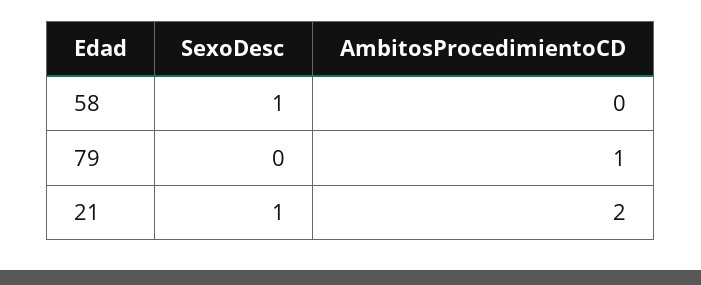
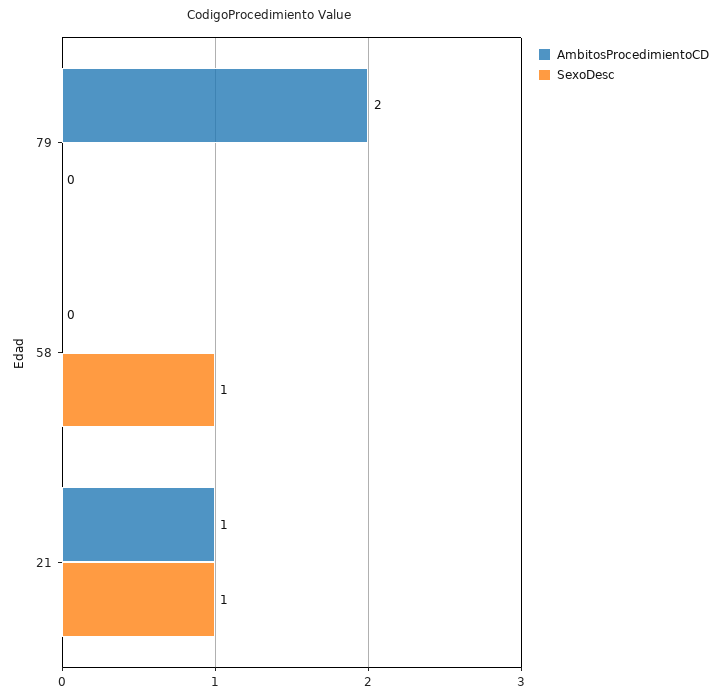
  {
    "SexoDesc": {
      "58": 1,
      "79": 0,
      "21": 1
    },
    "AmbitosProcedimientoCD": {
      "58": 0,
-     "79": 1,
+     "79": 2,
-     "21": 2
+     "21": 1
    }
  }

